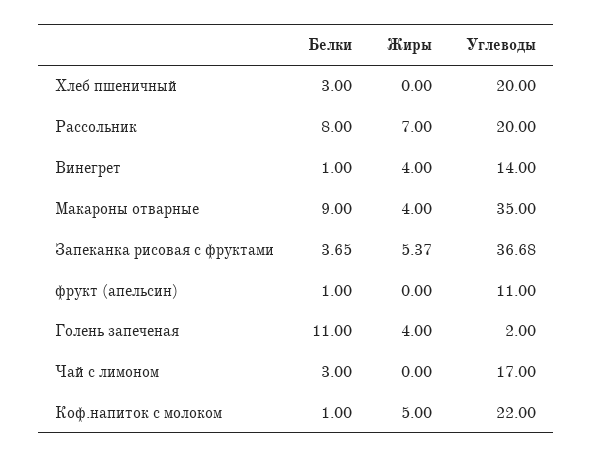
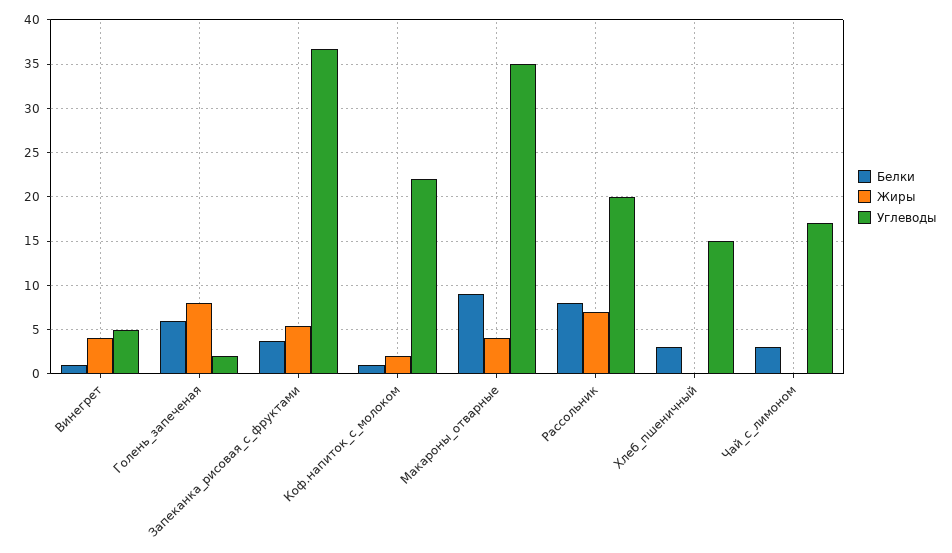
  {
    "Белки": {
      "Хлеб пшеничный": 3,
      "Рассольник": 8,
      "Винегрет": 1,
      "Макароны отварные": 9,
      "Запеканка рисовая с фруктами": 3.65,
-     "фрукт (апельсин)": 1,
-     "Голень запеченая": 11,
+     "Голень запеченая": 6,
      "Чай с лимоном": 3,
      "Коф.напиток с молоком": 1
    },
    "Жиры": {
      "Хлеб пшеничный": 0,
      "Рассольник": 7,
      "Винегрет": 4,
      "Макароны отварные": 4,
      "Запеканка рисовая с фруктами": 5.37,
-     "фрукт (апельсин)": 0,
-     "Голень запеченая": 4,
+     "Голень запеченая": 8,
      "Чай с лимоном": 0,
-     "Коф.напиток с молоком": 5
+     "Коф.напиток с молоком": 2
    },
    "Углеводы": {
-     "Хлеб пшеничный": 20,
+     "Хлеб пшеничный": 15,
      "Рассольник": 20,
-     "Винегрет": 14,
+     "Винегрет": 5,
      "Макароны отварные": 35,
      "Запеканка рисовая с фруктами": 36.68,
-     "фрукт (апельсин)": 11,
      "Голень запеченая": 2,
      "Чай с лимоном": 17,
      "Коф.напиток с молоком": 22
    }
  }

